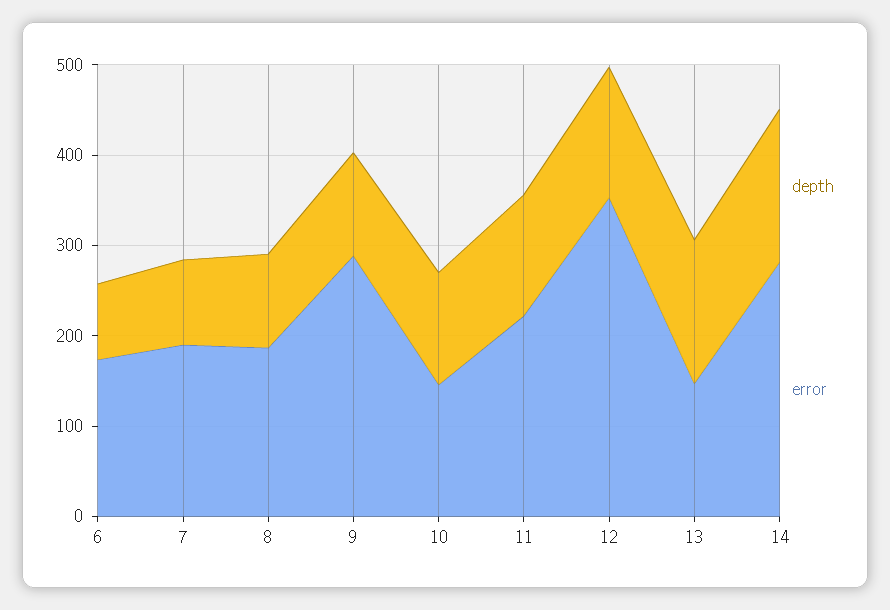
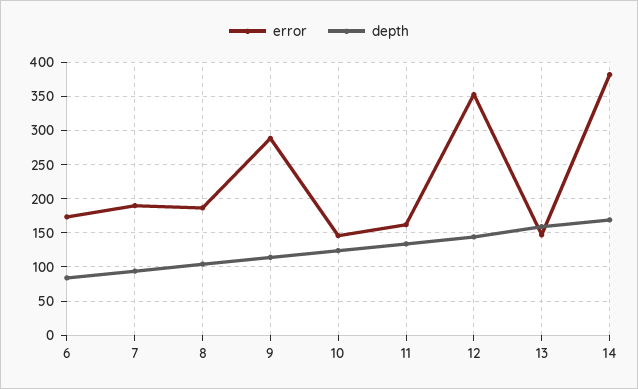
  {
    "depth": {
      "6": 80,
      "7": 90,
      "8": 100,
      "9": 110,
      "10": 120,
      "11": 130,
      "12": 140,
      "13": 160,
      "14": 170
    },
    "error": {
      "6": 170,
      "7": 190,
      "8": 190,
      "9": 290,
      "10": 150,
-     "11": 220,
+     "11": 160,
      "12": 350,
      "13": 150,
-     "14": 280
+     "14": 380
    }
  }

